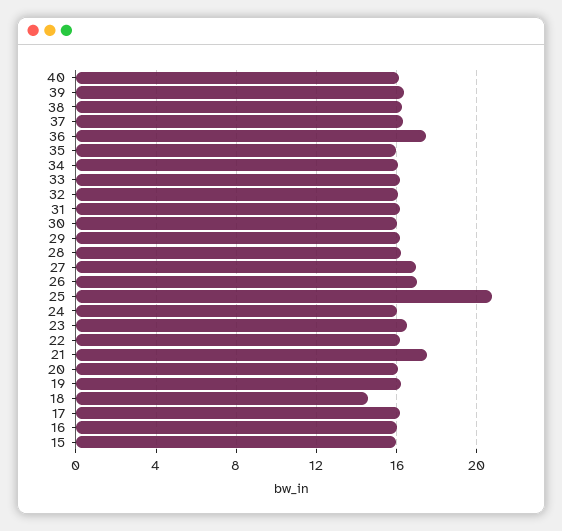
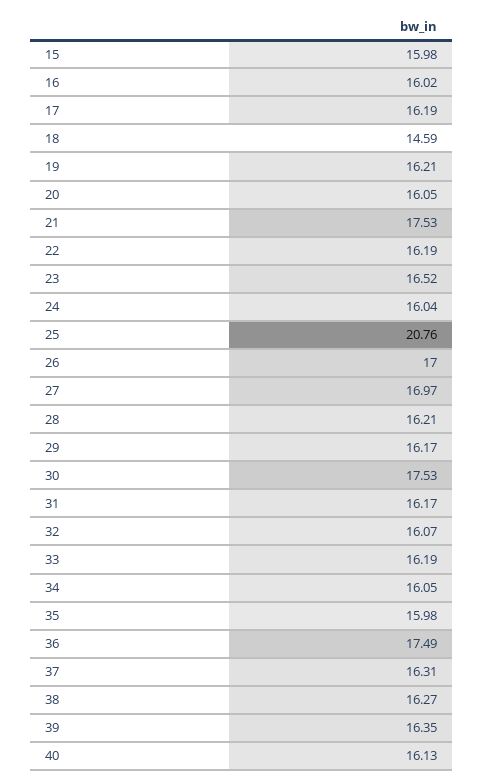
  {
    "40": 16.13,
    "39": 16.35,
    "38": 16.27,
    "37": 16.31,
    "36": 17.49,
    "35": 15.98,
    "34": 16.05,
    "33": 16.19,
    "32": 16.07,
    "31": 16.17,
-   "30": 16,
+   "30": 17.53,
    "29": 16.17,
    "28": 16.21,
    "27": 16.97,
    "26": 17,
    "25": 20.76,
    "24": 16.04,
    "23": 16.52,
    "22": 16.19,
    "21": 17.53,
    "20": 16.05,
    "19": 16.21,
    "18": 14.59,
    "17": 16.19,
    "16": 16.02,
    "15": 15.98
  }

